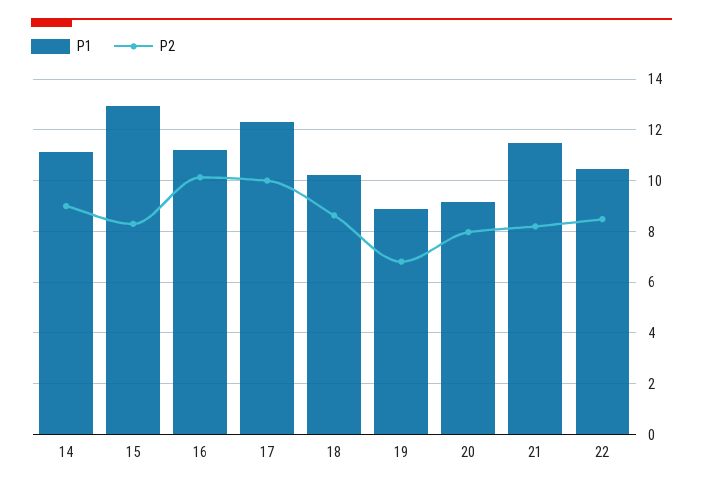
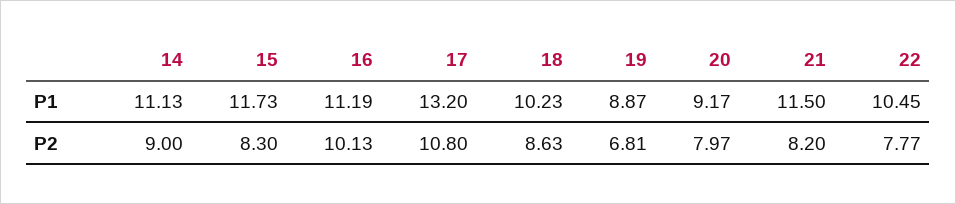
  {
    "P1": {
      "14": 11.13,
-     "15": 13,
+     "15": 11.73,
      "16": 11.19,
-     "17": 12.25,
+     "17": 13.2,
      "18": 10.23,
      "19": 8.87,
      "20": 9.17,
      "21": 11.5,
      "22": 10.45
    },
    "P2": {
      "14": 9,
      "15": 8.3,
      "16": 10.13,
-     "17": 10,
+     "17": 10.8,
      "18": 8.63,
      "19": 6.81,
      "20": 7.97,
      "21": 8.2,
-     "22": 8.5
+     "22": 7.77
    }
  }

